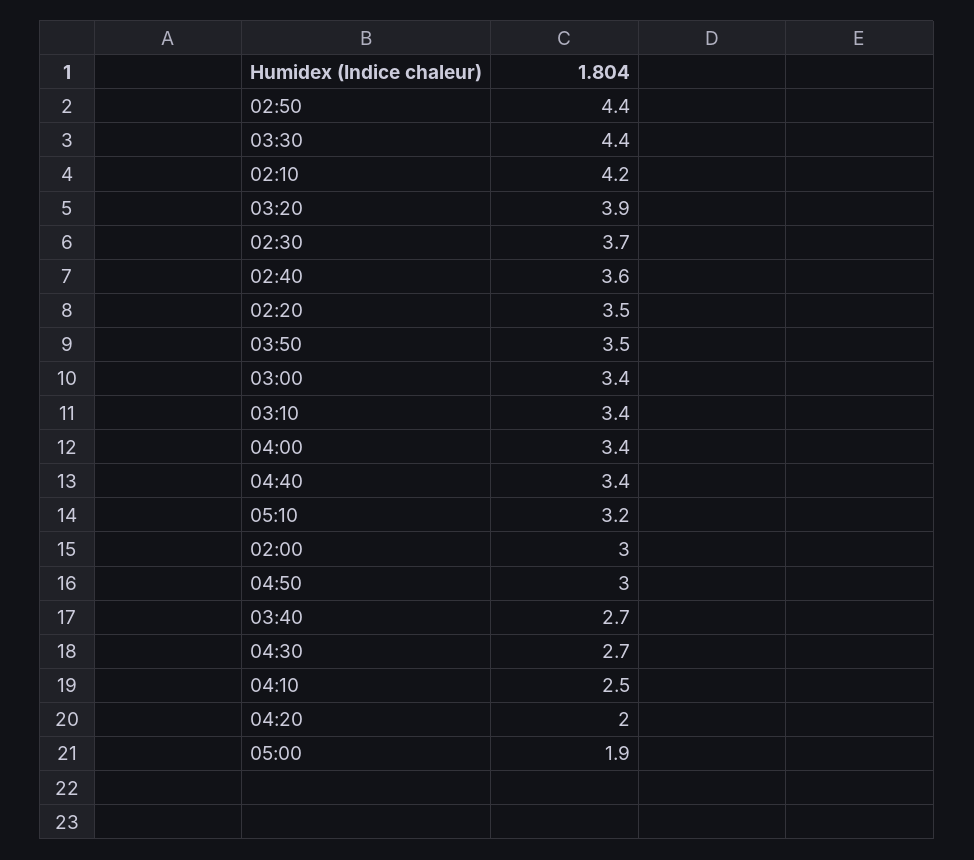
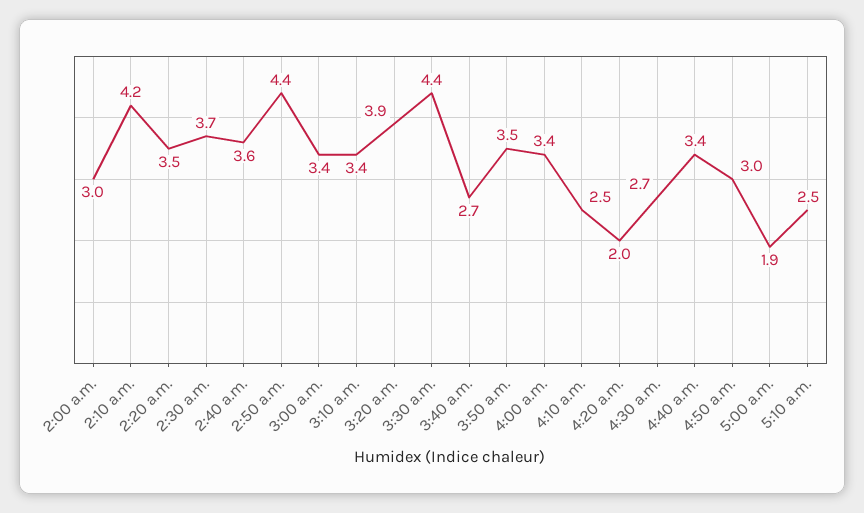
  {
    "02:50": 4.4,
    "03:30": 4.4,
    "02:10": 4.2,
    "03:20": 3.9,
    "02:30": 3.7,
    "02:40": 3.6,
    "02:20": 3.5,
    "03:50": 3.5,
    "03:00": 3.4,
    "03:10": 3.4,
    "04:00": 3.4,
    "04:40": 3.4,
-   "05:10": 3.2,
+   "05:10": 2.5,
    "02:00": 3,
    "04:50": 3,
    "03:40": 2.7,
    "04:30": 2.7,
    "04:10": 2.5,
    "04:20": 2,
    "05:00": 1.9
  }

